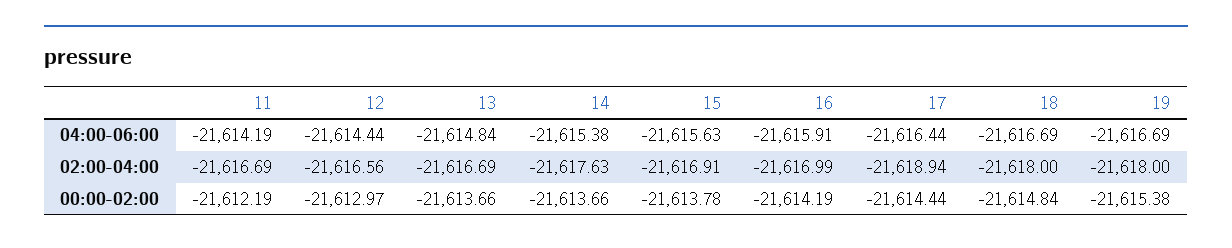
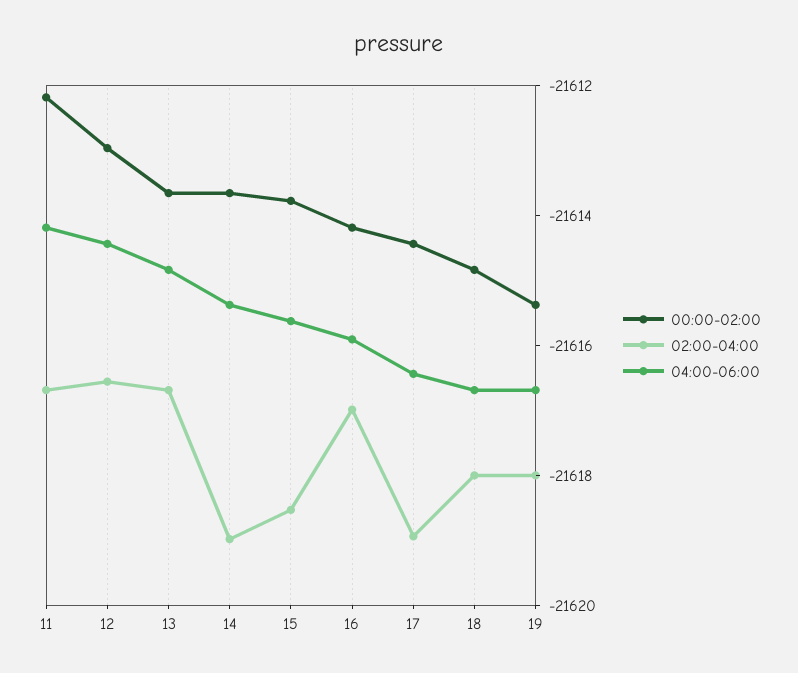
  {
    "04:00-06:00": {
      "11": -21614.19,
      "12": -21614.44,
      "13": -21614.84,
      "14": -21615.38,
      "15": -21615.63,
      "16": -21615.91,
      "17": -21616.44,
      "18": -21616.69,
      "19": -21616.69
    },
    "02:00-04:00": {
      "11": -21616.69,
      "12": -21616.56,
      "13": -21616.69,
-     "14": -21617.63,
+     "14": -21619,
-     "15": -21616.91,
+     "15": -21618.5,
      "16": -21616.99,
      "17": -21618.94,
      "18": -21618,
      "19": -21618
    },
    "00:00-02:00": {
      "11": -21612.19,
      "12": -21612.97,
      "13": -21613.66,
      "14": -21613.66,
      "15": -21613.78,
      "16": -21614.19,
      "17": -21614.44,
      "18": -21614.84,
      "19": -21615.38
    }
  }

